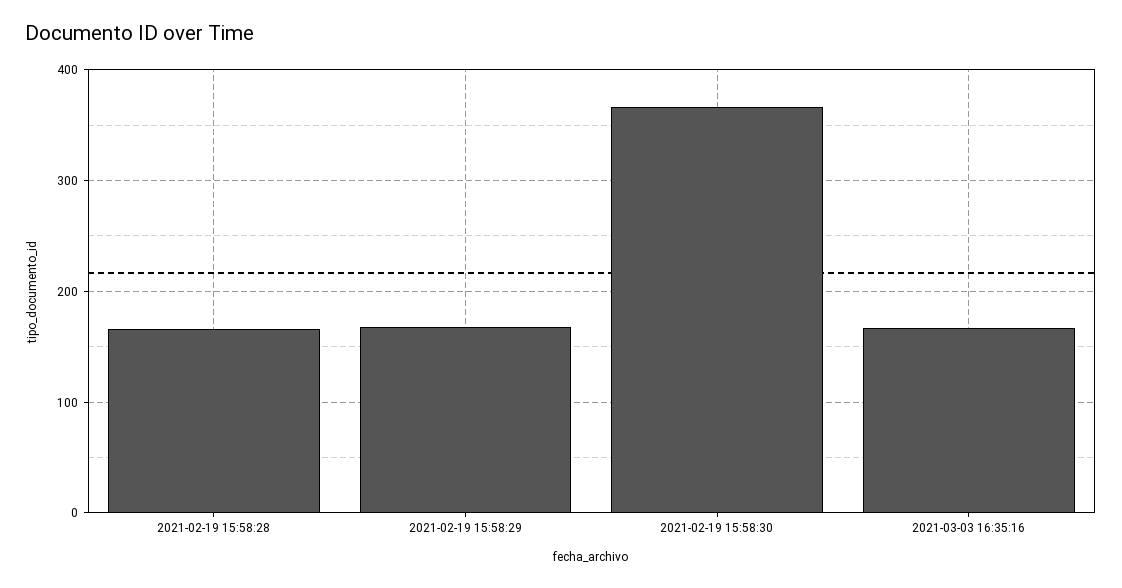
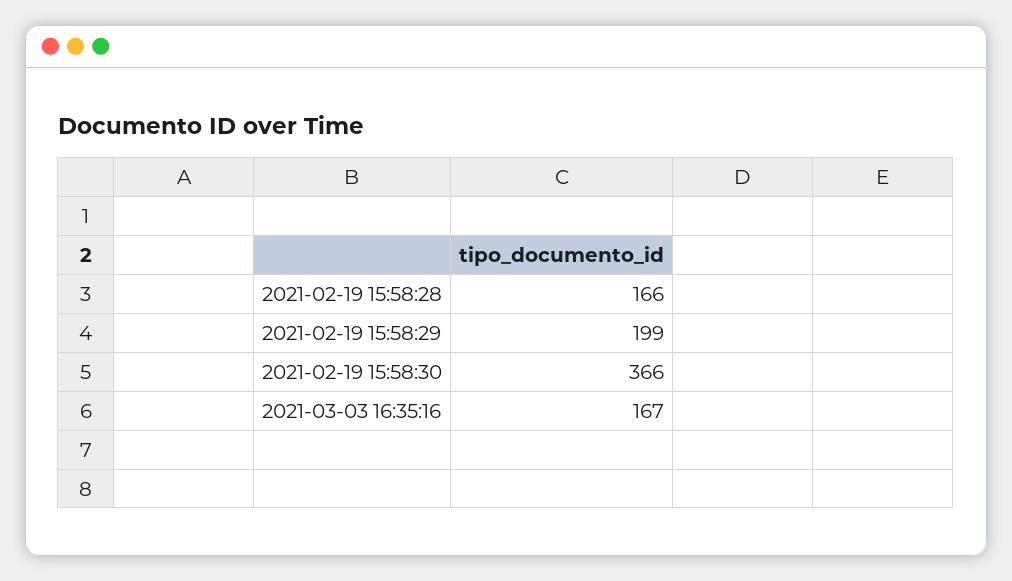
  {
    "2021-02-19 15:58:28": 166,
-   "2021-02-19 15:58:29": 170,
+   "2021-02-19 15:58:29": 199,
    "2021-02-19 15:58:30": 366,
    "2021-03-03 16:35:16": 167
  }

